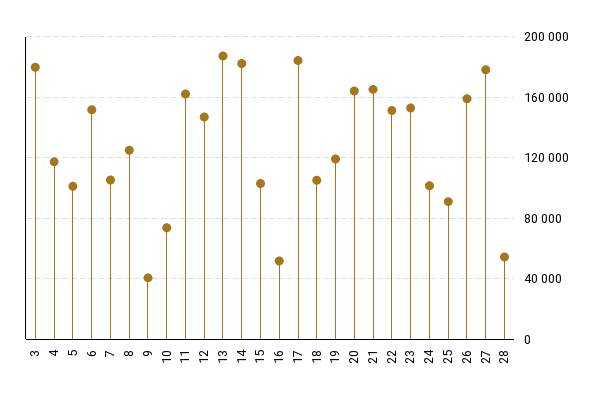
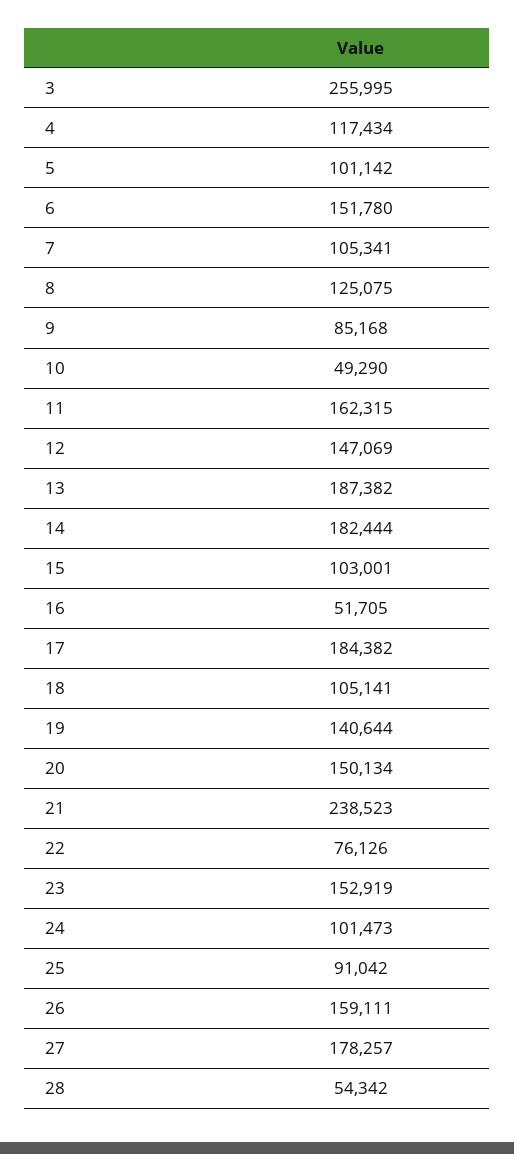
  {
-   "3": 180000,
+   "3": 255995,
    "4": 117434,
    "5": 101142,
    "6": 151780,
    "7": 105341,
    "8": 125075,
-   "9": 40000,
+   "9": 85168,
-   "10": 75000,
+   "10": 49290,
    "11": 162315,
    "12": 147069,
    "13": 187382,
    "14": 182444,
    "15": 103001,
    "16": 51705,
    "17": 184382,
    "18": 105141,
-   "19": 120000,
+   "19": 140644,
-   "20": 165000,
+   "20": 150134,
-   "21": 165000,
+   "21": 238523,
-   "22": 150000,
+   "22": 76126,
    "23": 152919,
    "24": 101473,
    "25": 91042,
    "26": 159111,
    "27": 178257,
    "28": 54342
  }

